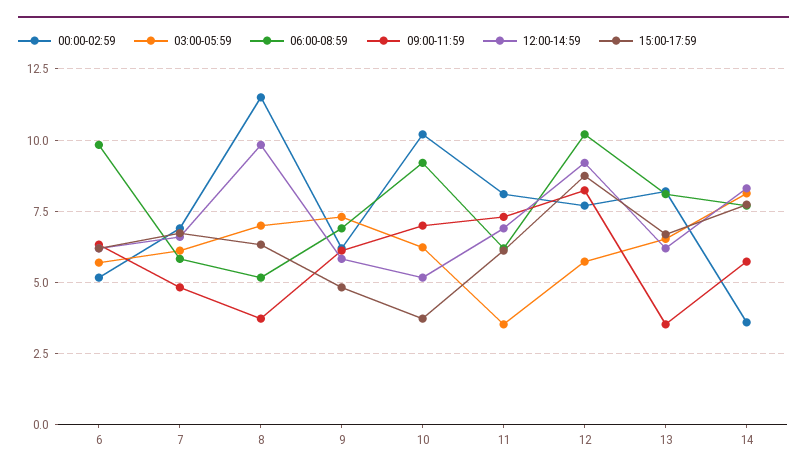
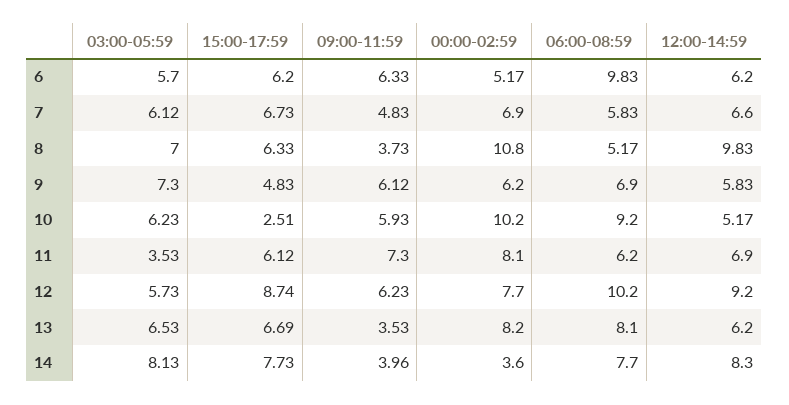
  {
    "00:00-02:59": {
      "6": 5.17,
      "7": 6.9,
-     "8": 11.5,
+     "8": 10.8,
      "9": 6.2,
      "10": 10.2,
      "11": 8.1,
      "12": 7.7,
      "13": 8.2,
      "14": 3.6
    },
    "03:00-05:59": {
      "6": 5.7,
      "7": 6.12,
      "8": 7,
      "9": 7.3,
      "10": 6.23,
      "11": 3.53,
      "12": 5.73,
      "13": 6.53,
      "14": 8.13
    },
    "06:00-08:59": {
      "6": 9.83,
      "7": 5.83,
      "8": 5.17,
      "9": 6.9,
      "10": 9.2,
      "11": 6.2,
      "12": 10.2,
      "13": 8.1,
      "14": 7.7
    },
    "09:00-11:59": {
      "6": 6.33,
      "7": 4.83,
      "8": 3.73,
      "9": 6.12,
-     "10": 7,
+     "10": 5.93,
      "11": 7.3,
-     "12": 8.25,
+     "12": 6.23,
      "13": 3.53,
-     "14": 5.75
+     "14": 3.96
    },
    "12:00-14:59": {
      "6": 6.2,
      "7": 6.6,
      "8": 9.83,
      "9": 5.83,
      "10": 5.17,
      "11": 6.9,
      "12": 9.2,
      "13": 6.2,
      "14": 8.3
    },
    "15:00-17:59": {
      "6": 6.2,
      "7": 6.73,
      "8": 6.33,
      "9": 4.83,
-     "10": 3.75,
+     "10": 2.51,
      "11": 6.12,
      "12": 8.74,
      "13": 6.69,
      "14": 7.73
    }
  }

